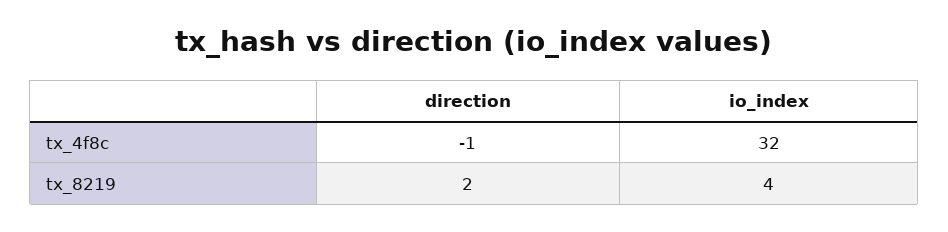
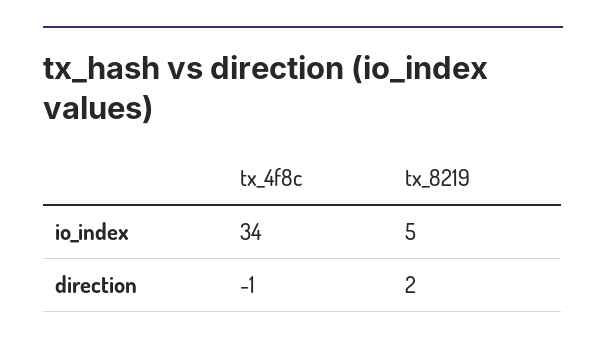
  {
    "direction": {
      "tx_4f8c": -1,
      "tx_8219": 2
    },
    "io_index": {
-     "tx_4f8c": 32,
+     "tx_4f8c": 34,
-     "tx_8219": 4
+     "tx_8219": 5
    }
  }

